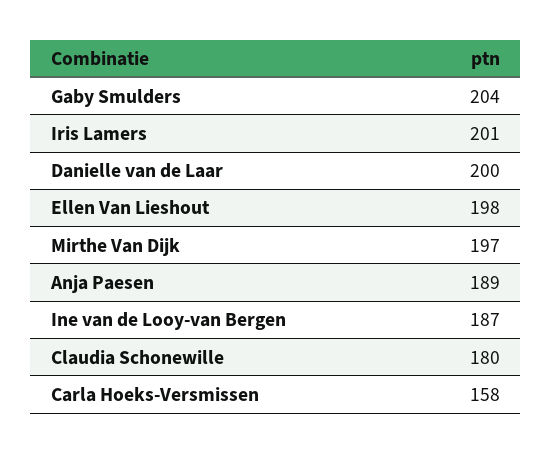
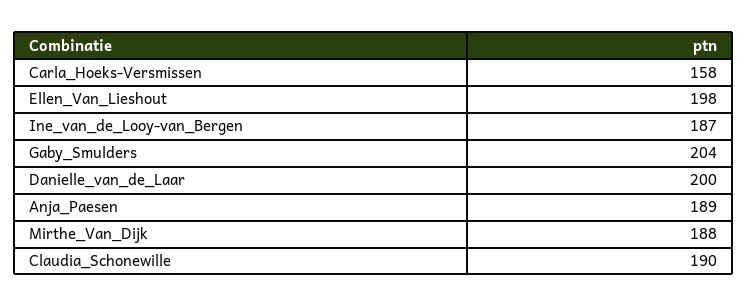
  {
    "Gaby Smulders": 204,
-   "Iris Lamers": 201,
    "Danielle van de Laar": 200,
    "Ellen Van Lieshout": 198,
-   "Mirthe Van Dijk": 197,
+   "Mirthe Van Dijk": 188,
    "Anja Paesen": 189,
    "Ine van de Looy-van Bergen": 187,
-   "Claudia Schonewille": 180,
+   "Claudia Schonewille": 190,
    "Carla Hoeks-Versmissen": 158
  }

